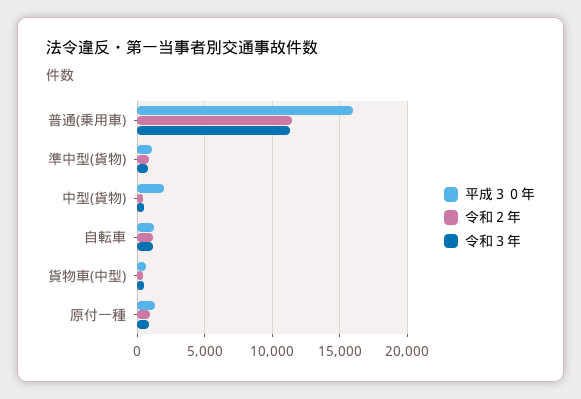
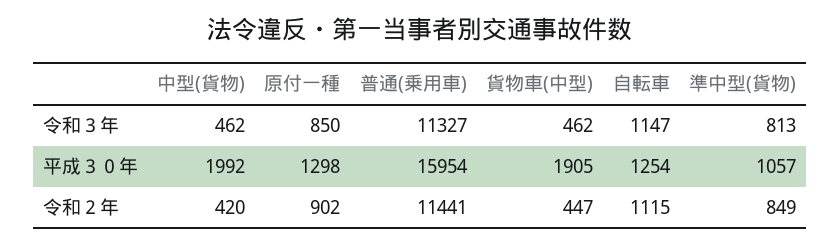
  {
    "平成３０年": {
      "普通(乗用車)": 15954,
      "準中型(貨物)": 1057,
      "中型(貨物)": 1992,
      "自転車": 1254,
-     "貨物車(中型)": 500,
+     "貨物車(中型)": 1905,
      "原付一種": 1298
    },
    "令和２年": {
      "普通(乗用車)": 11441,
      "準中型(貨物)": 849,
      "中型(貨物)": 420,
      "自転車": 1115,
      "貨物車(中型)": 447,
      "原付一種": 902
    },
    "令和３年": {
      "普通(乗用車)": 11327,
      "準中型(貨物)": 813,
      "中型(貨物)": 462,
      "自転車": 1147,
      "貨物車(中型)": 462,
      "原付一種": 850
    }
  }

